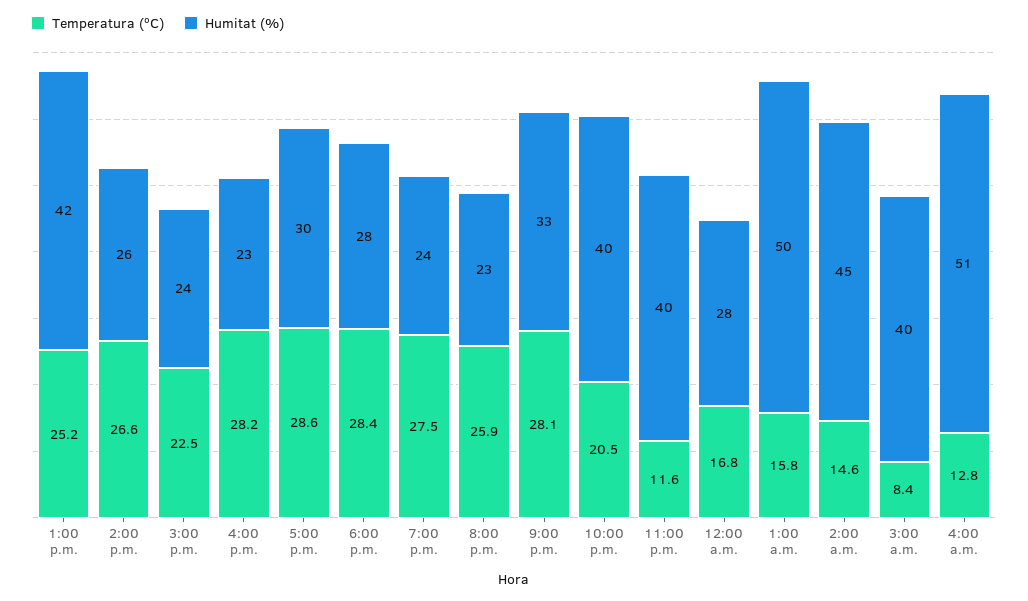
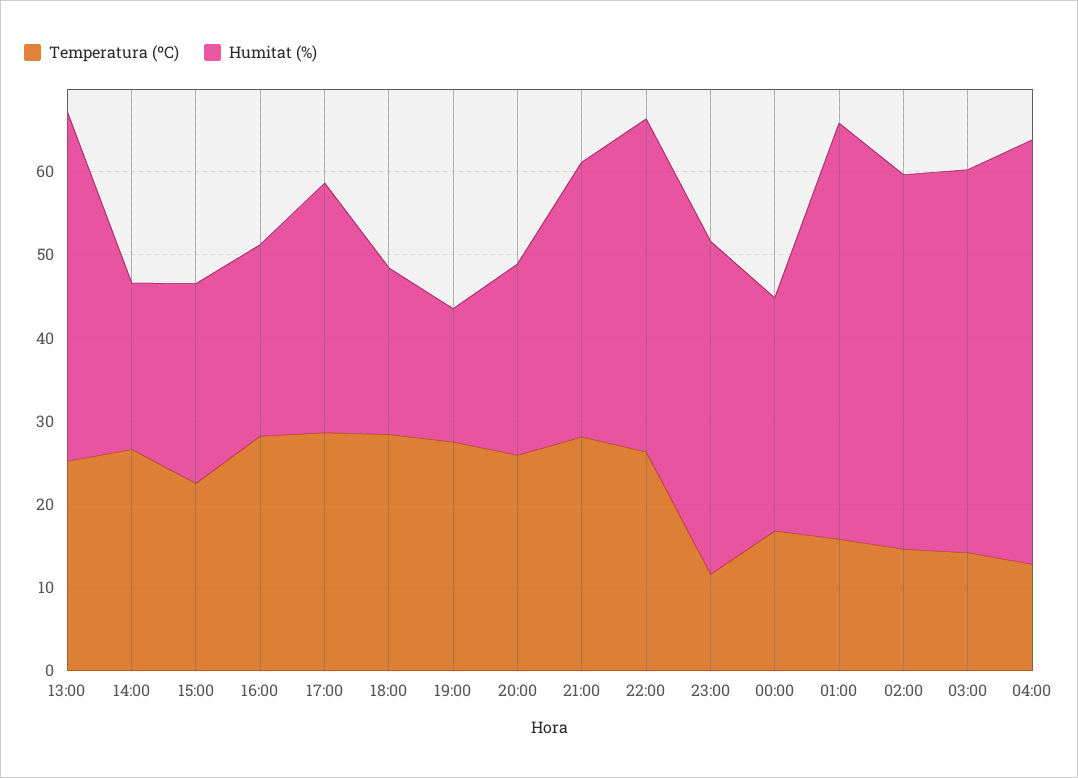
  {
    "Temperatura (ºC)": {
      "1:00 p.m.": 25.2,
      "2:00 p.m.": 26.6,
      "3:00 p.m.": 22.5,
      "4:00 p.m.": 28.2,
      "5:00 p.m.": 28.6,
      "6:00 p.m.": 28.4,
      "7:00 p.m.": 27.5,
      "8:00 p.m.": 25.9,
      "9:00 p.m.": 28.1,
-     "10:00 p.m.": 20.5,
+     "10:00 p.m.": 26,
      "11:00 p.m.": 11.6,
      "12:00 a.m.": 16.8,
      "1:00 a.m.": 15.8,
      "2:00 a.m.": 14.6,
-     "3:00 a.m.": 8.4,
+     "3:00 a.m.": 14,
      "4:00 a.m.": 12.8
    },
    "Humitat (%)": {
      "1:00 p.m.": 42,
-     "2:00 p.m.": 26,
+     "2:00 p.m.": 20,
      "3:00 p.m.": 24,
      "4:00 p.m.": 23,
      "5:00 p.m.": 30,
-     "6:00 p.m.": 28,
+     "6:00 p.m.": 20,
-     "7:00 p.m.": 24,
+     "7:00 p.m.": 16,
      "8:00 p.m.": 23,
      "9:00 p.m.": 33,
      "10:00 p.m.": 40,
      "11:00 p.m.": 40,
      "12:00 a.m.": 28,
      "1:00 a.m.": 50,
      "2:00 a.m.": 45,
-     "3:00 a.m.": 40,
+     "3:00 a.m.": 46,
      "4:00 a.m.": 51
    }
  }

